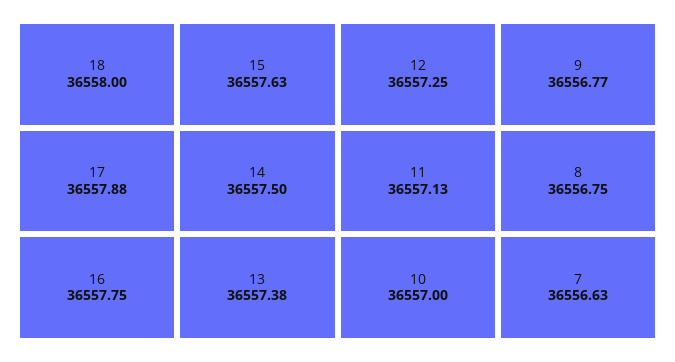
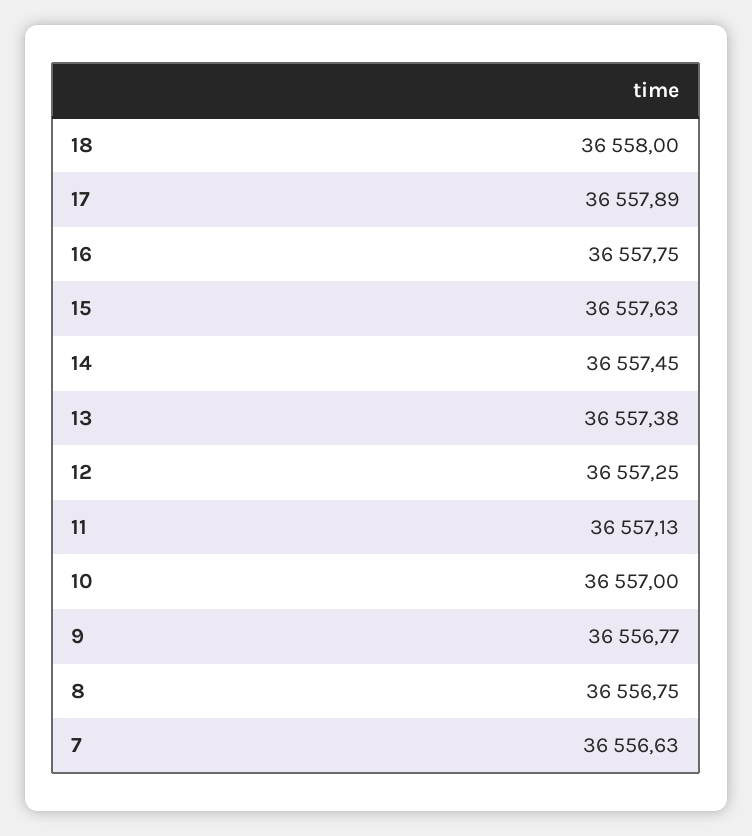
  {
    "18": 36558,
-   "17": 36557.88,
+   "17": 36557.89,
    "16": 36557.75,
    "15": 36557.63,
-   "14": 36557.5,
+   "14": 36557.45,
    "13": 36557.38,
    "12": 36557.25,
    "11": 36557.13,
    "10": 36557,
    "9": 36556.77,
    "8": 36556.75,
    "7": 36556.63
  }

